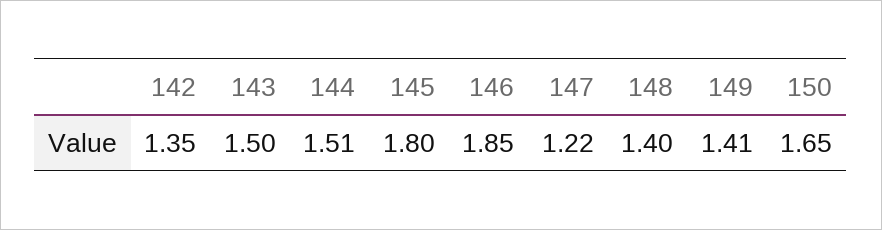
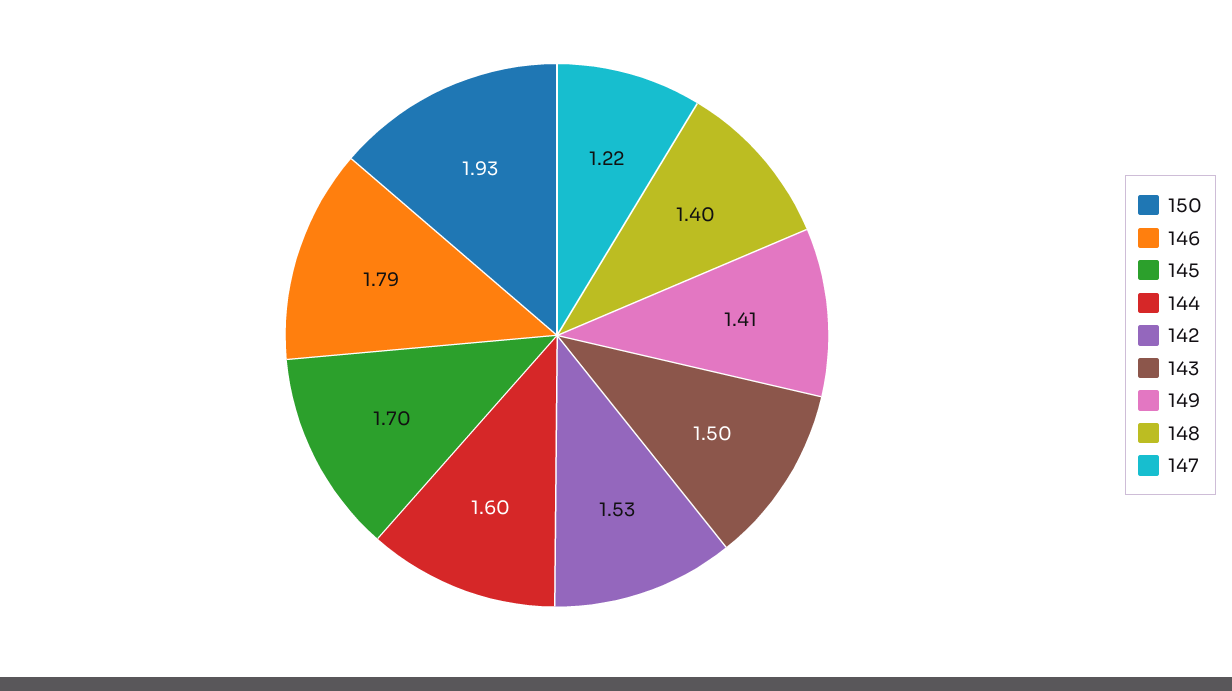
  {
-   "142": 1.35,
+   "142": 1.53,
    "143": 1.5,
-   "144": 1.51,
+   "144": 1.6,
-   "145": 1.8,
+   "145": 1.7,
-   "146": 1.85,
+   "146": 1.79,
    "147": 1.22,
    "148": 1.4,
    "149": 1.41,
-   "150": 1.65
+   "150": 1.93
  }

